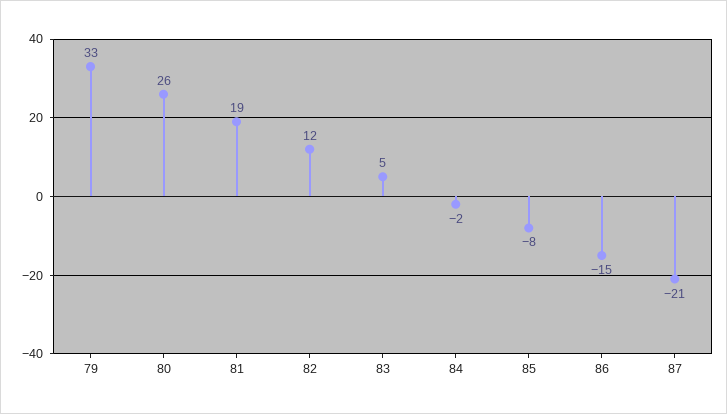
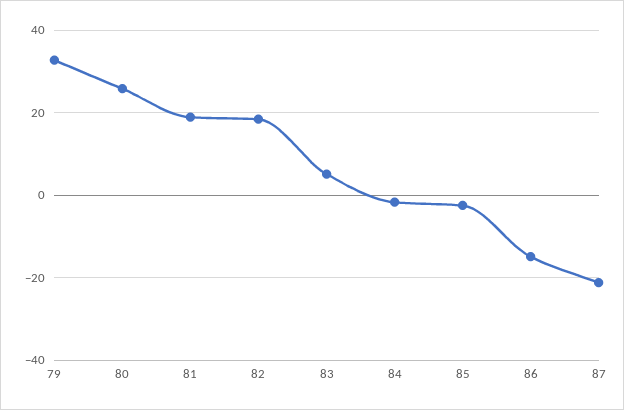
  {
    "79": 33,
    "80": 26,
    "81": 19,
-   "82": 12,
+   "82": 18,
    "83": 5,
    "84": -2,
-   "85": -8,
+   "85": -2,
    "86": -15,
    "87": -21
  }

